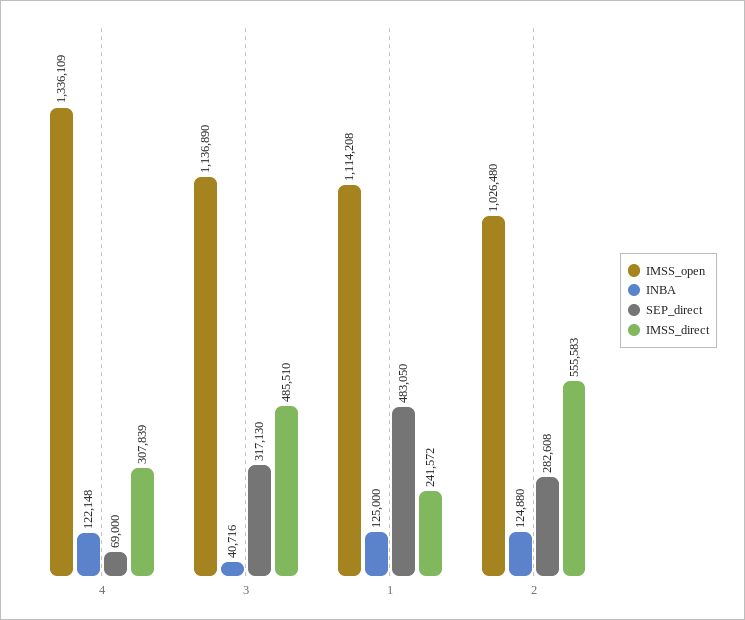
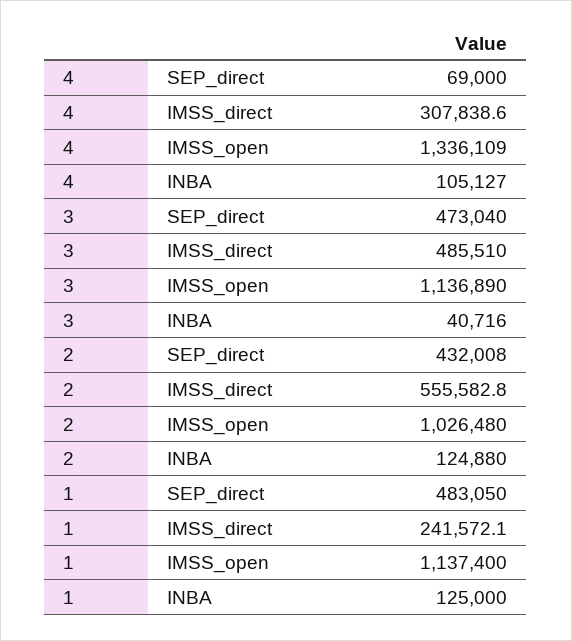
  {
    "IMSS_open": {
      "4": 1336109,
      "3": 1136890,
-     "1": 1114208,
+     "1": 1137400,
      "2": 1026480
    },
    "INBA": {
-     "4": 122148,
+     "4": 105127,
      "3": 40716,
      "1": 125000,
      "2": 124880
    },
    "SEP_direct": {
      "4": 69000,
-     "3": 317130,
+     "3": 473040,
      "1": 483050,
-     "2": 282608
+     "2": 432008
    },
    "IMSS_direct": {
      "4": 307838.6,
      "3": 485510,
      "1": 241572.1,
      "2": 555582.8
    }
  }

